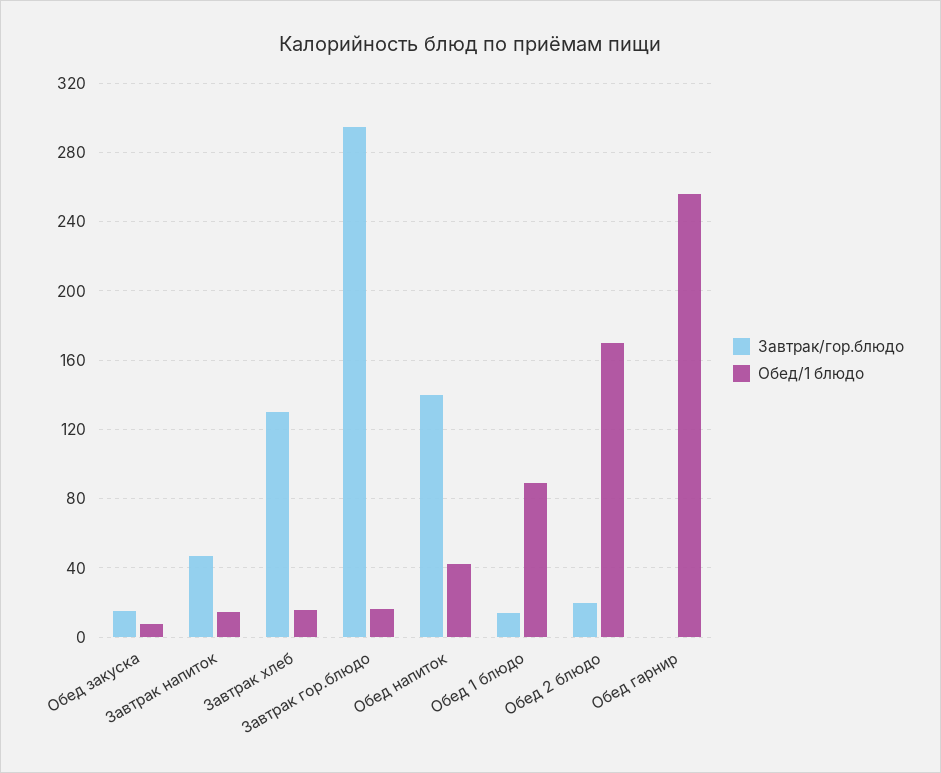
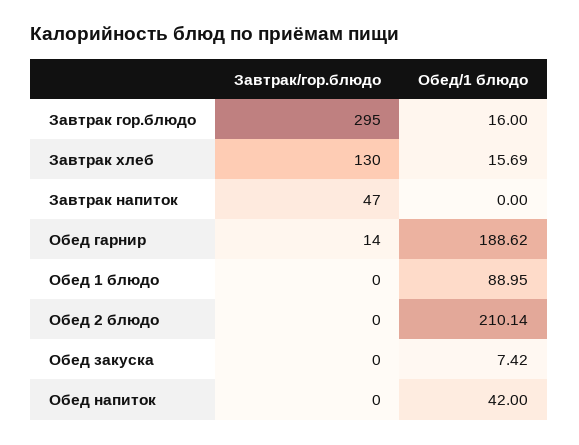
  {
    "Завтрак/гор.блюдо": {
-     "Обед закуска": 15,
+     "Обед закуска": 0,
      "Завтрак напиток": 47,
      "Завтрак хлеб": 130,
      "Завтрак гор.блюдо": 295,
-     "Обед напиток": 140,
+     "Обед напиток": 0,
-     "Обед 1 блюдо": 15,
+     "Обед 1 блюдо": 0,
-     "Обед 2 блюдо": 20,
+     "Обед 2 блюдо": 0,
-     "Обед гарнир": 0
+     "Обед гарнир": 14
    },
    "Обед/1 блюдо": {
      "Обед закуска": 7.42,
-     "Завтрак напиток": 15,
+     "Завтрак напиток": 0,
      "Завтрак хлеб": 15.69,
      "Завтрак гор.блюдо": 16,
      "Обед напиток": 42,
      "Обед 1 блюдо": 88.95,
-     "Обед 2 блюдо": 170,
+     "Обед 2 блюдо": 210.14,
-     "Обед гарнир": 255
+     "Обед гарнир": 188.62
    }
  }

